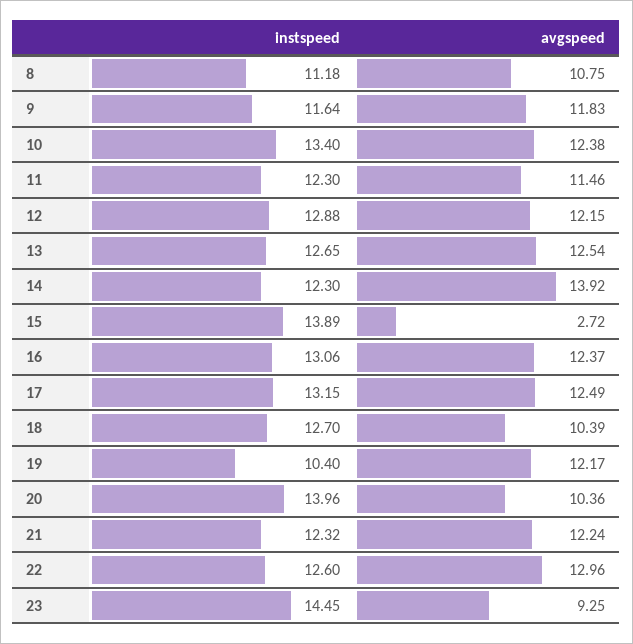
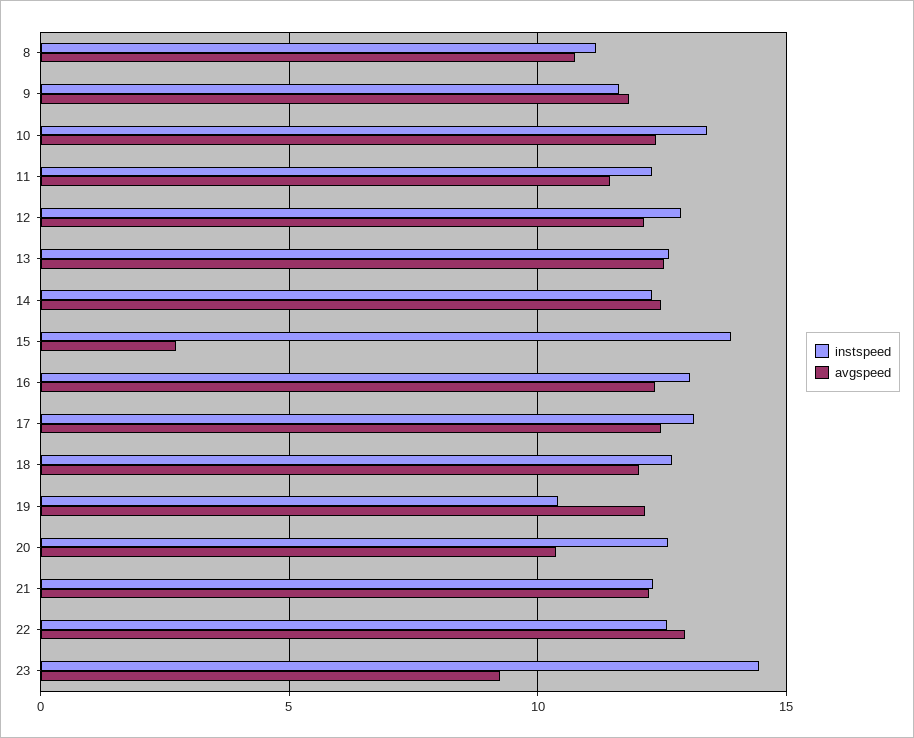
  {
    "instspeed": {
      "8": 11.18,
      "9": 11.64,
      "10": 13.4,
      "11": 12.3,
      "12": 12.88,
      "13": 12.65,
      "14": 12.3,
      "15": 13.89,
      "16": 13.06,
      "17": 13.15,
      "18": 12.7,
      "19": 10.4,
-     "20": 13.96,
+     "20": 12.5,
      "21": 12.32,
      "22": 12.6,
      "23": 14.45
    },
    "avgspeed": {
      "8": 10.75,
      "9": 11.83,
      "10": 12.38,
      "11": 11.46,
      "12": 12.15,
      "13": 12.54,
-     "14": 13.92,
+     "14": 12.5,
      "15": 2.72,
      "16": 12.37,
      "17": 12.49,
-     "18": 10.39,
+     "18": 12,
      "19": 12.17,
      "20": 10.36,
      "21": 12.24,
      "22": 12.96,
      "23": 9.25
    }
  }

